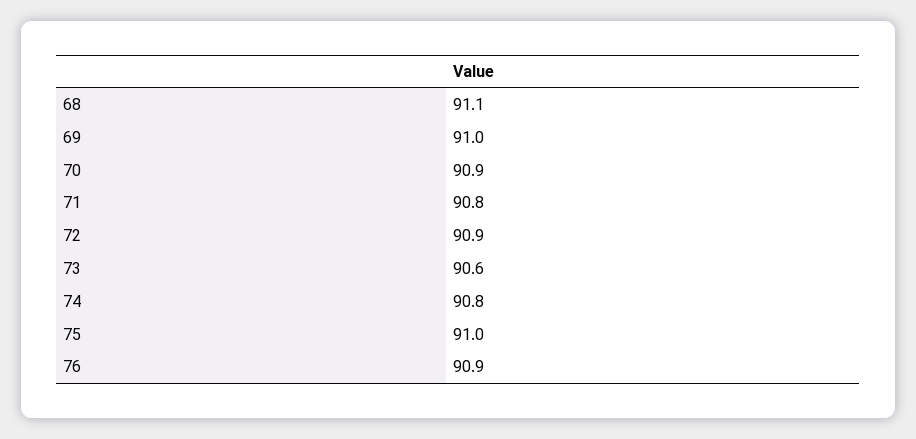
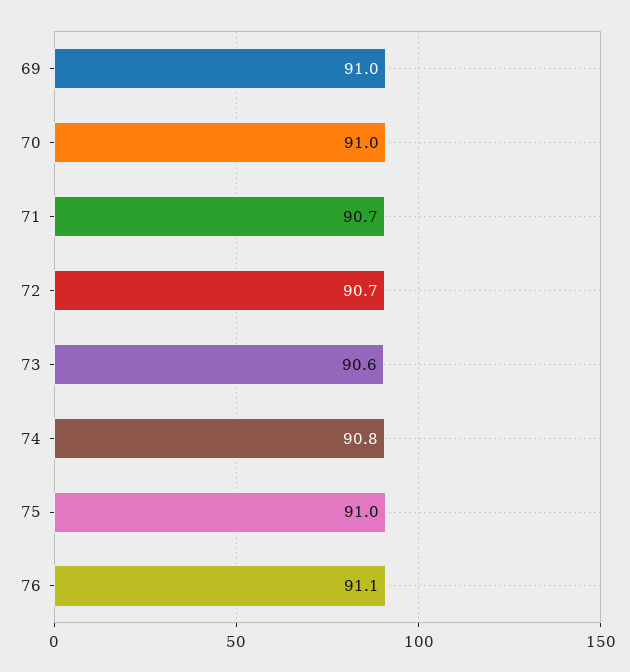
  {
-   "68": 91.1,
    "69": 91,
-   "70": 90.9,
+   "70": 91,
-   "71": 90.8,
+   "71": 90.7,
-   "72": 90.9,
+   "72": 90.7,
    "73": 90.6,
    "74": 90.8,
    "75": 91,
-   "76": 90.9
+   "76": 91.1
  }

